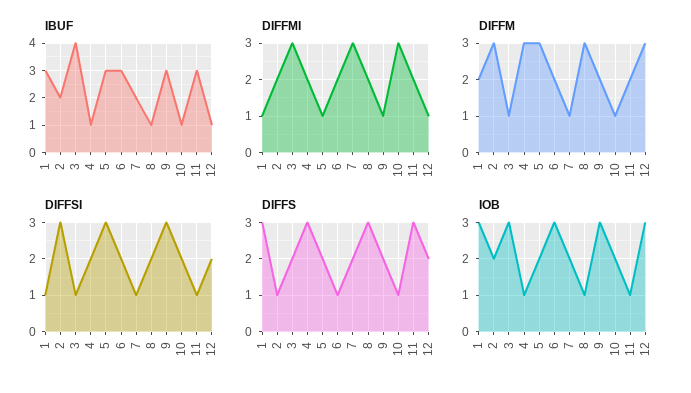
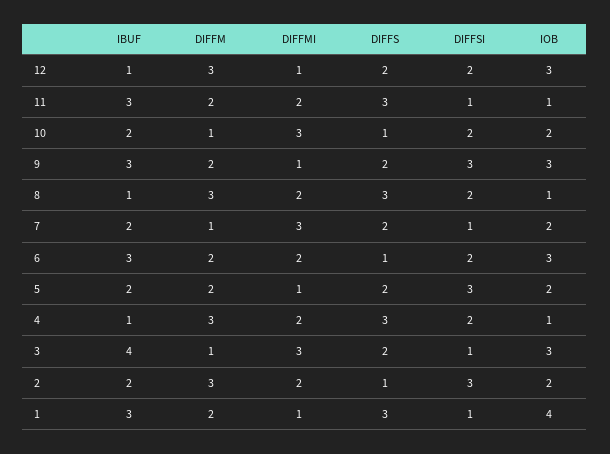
  {
    "IBUF": {
      "1": 3,
      "2": 2,
      "3": 4,
      "4": 1,
-     "5": 3,
+     "5": 2,
      "6": 3,
      "7": 2,
      "8": 1,
      "9": 3,
-     "10": 1,
+     "10": 2,
      "11": 3,
      "12": 1
    },
    "DIFFMI": {
      "1": 1,
      "2": 2,
      "3": 3,
      "4": 2,
      "5": 1,
      "6": 2,
      "7": 3,
      "8": 2,
      "9": 1,
      "10": 3,
      "11": 2,
      "12": 1
    },
    "DIFFM": {
      "1": 2,
      "2": 3,
      "3": 1,
      "4": 3,
-     "5": 3,
+     "5": 2,
      "6": 2,
      "7": 1,
      "8": 3,
      "9": 2,
      "10": 1,
      "11": 2,
      "12": 3
    },
    "DIFFSI": {
      "1": 1,
      "2": 3,
      "3": 1,
      "4": 2,
      "5": 3,
      "6": 2,
      "7": 1,
      "8": 2,
      "9": 3,
      "10": 2,
      "11": 1,
      "12": 2
    },
    "DIFFS": {
      "1": 3,
      "2": 1,
      "3": 2,
      "4": 3,
      "5": 2,
      "6": 1,
      "7": 2,
      "8": 3,
      "9": 2,
      "10": 1,
      "11": 3,
      "12": 2
    },
    "IOB": {
-     "1": 3,
+     "1": 4,
      "2": 2,
      "3": 3,
      "4": 1,
      "5": 2,
      "6": 3,
      "7": 2,
      "8": 1,
      "9": 3,
      "10": 2,
      "11": 1,
      "12": 3
    }
  }

